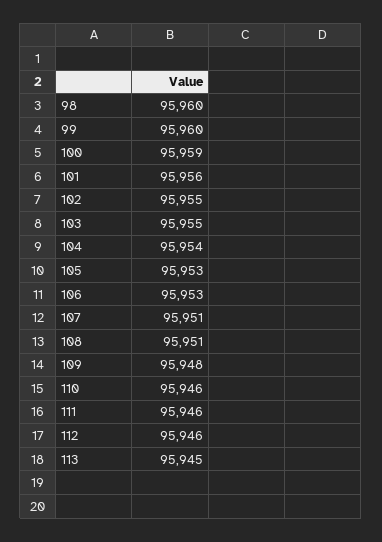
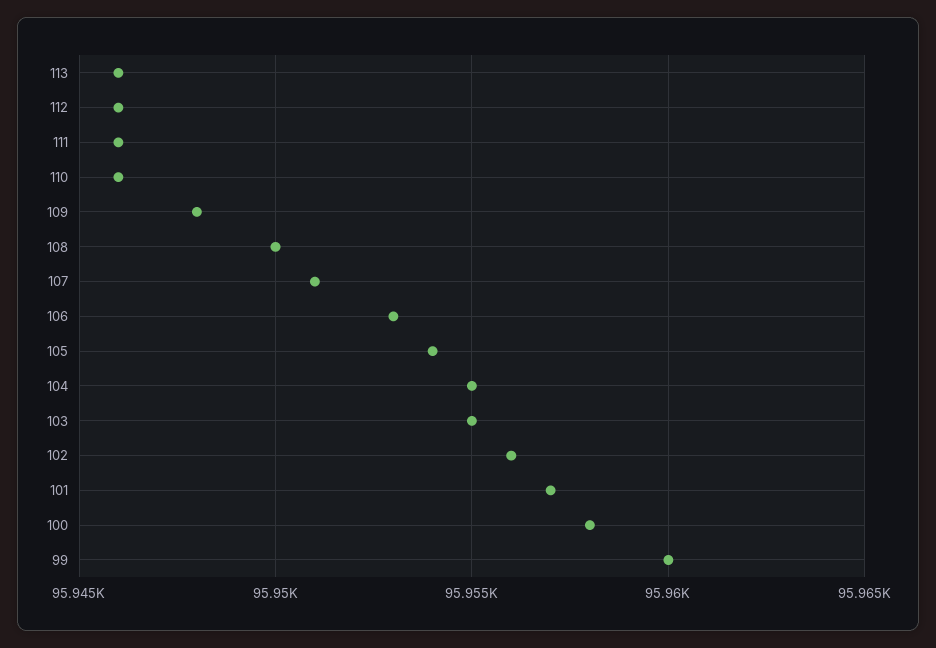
  {
-   "98": 95960,
    "99": 95960,
-   "100": 95959,
+   "100": 95958,
-   "101": 95956,
+   "101": 95957,
-   "102": 95955,
+   "102": 95956,
    "103": 95955,
-   "104": 95954,
+   "104": 95955,
-   "105": 95953,
+   "105": 95954,
    "106": 95953,
    "107": 95951,
-   "108": 95951,
+   "108": 95950,
    "109": 95948,
    "110": 95946,
    "111": 95946,
    "112": 95946,
-   "113": 95945
+   "113": 95946
  }

